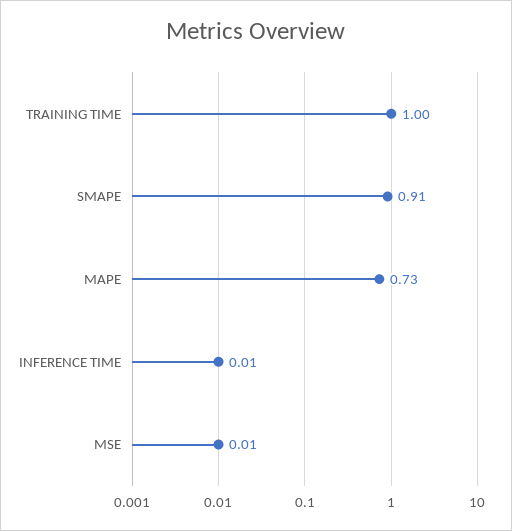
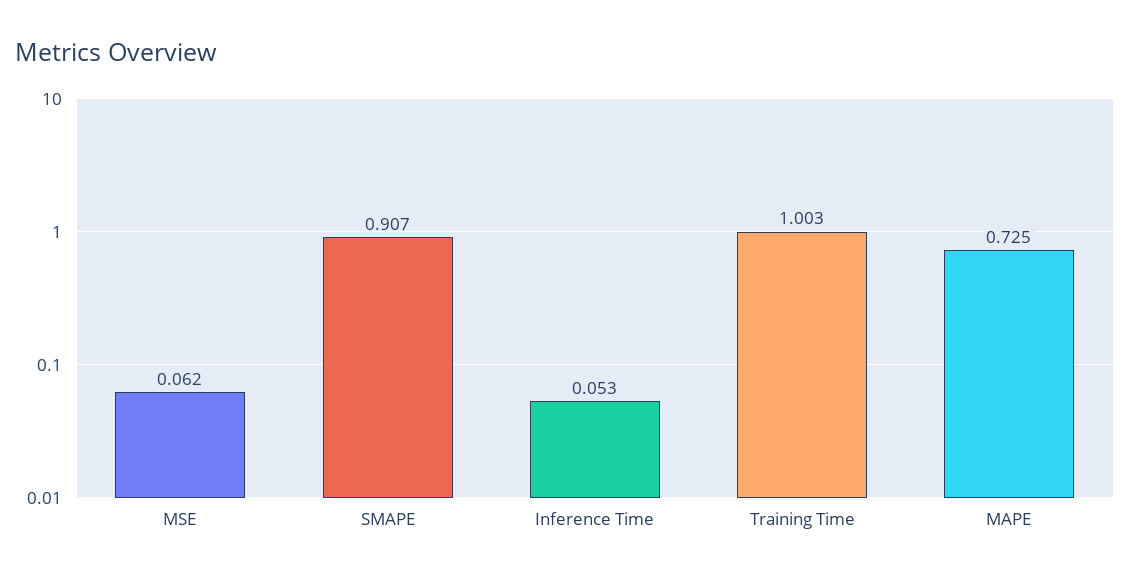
  {
    "TRAINING TIME": 1.003,
    "SMAPE": 0.907,
    "MAPE": 0.725,
-   "INFERENCE TIME": 0.01,
+   "INFERENCE TIME": 0.053,
-   "MSE": 0.01
+   "MSE": 0.062
  }

